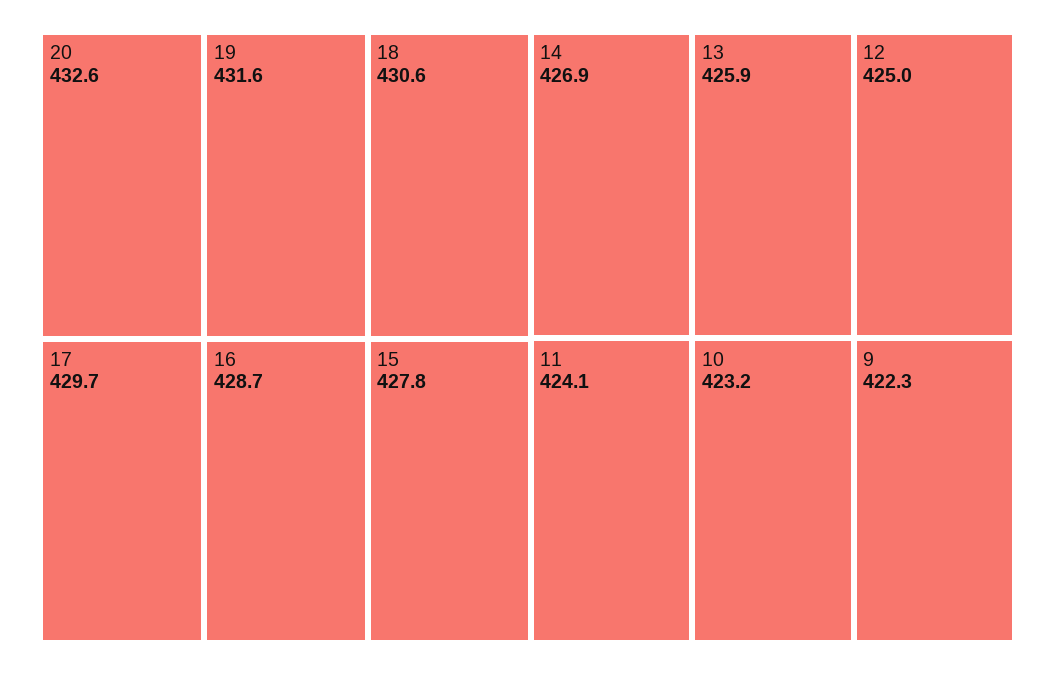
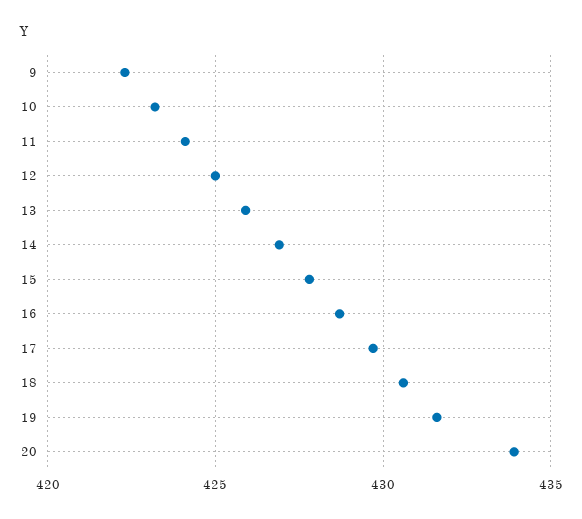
  {
-   "20": 432.6,
+   "20": 434,
    "19": 431.6,
    "18": 430.6,
    "17": 429.7,
    "16": 428.7,
    "15": 427.8,
    "14": 426.9,
    "13": 425.9,
    "12": 425,
    "11": 424.1,
    "10": 423.2,
    "9": 422.3
  }

